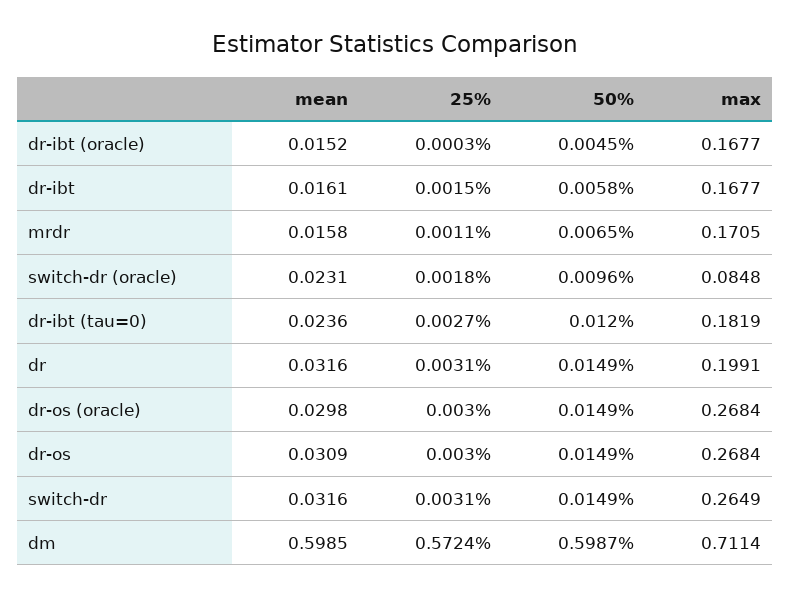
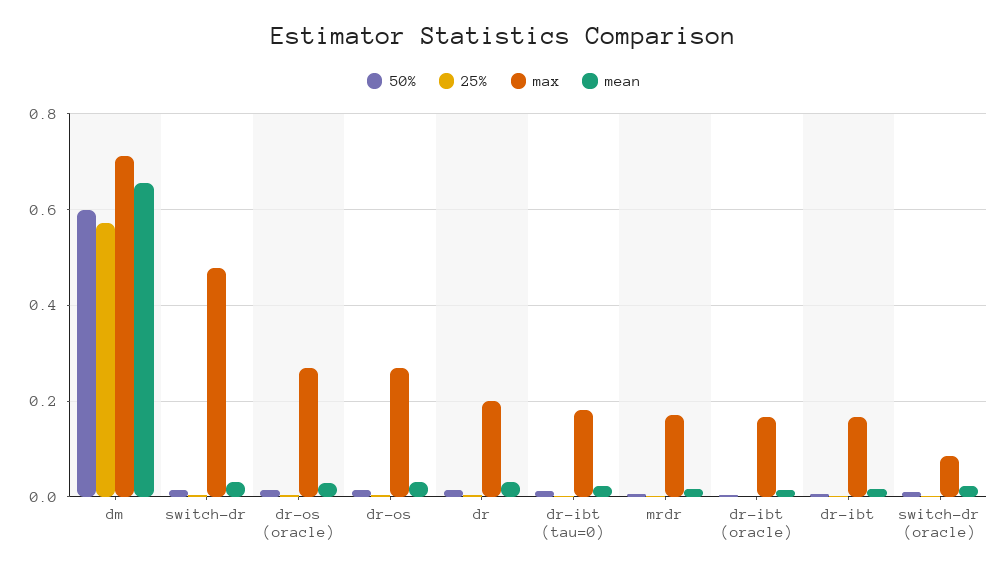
  {
    "mean": {
      "dr-ibt (oracle)": 0.0152,
      "dr-ibt": 0.0161,
      "mrdr": 0.0158,
      "switch-dr (oracle)": 0.0231,
      "dr-ibt (tau=0)": 0.0236,
      "dr": 0.0316,
      "dr-os (oracle)": 0.0298,
      "dr-os": 0.0309,
      "switch-dr": 0.0316,
-     "dm": 0.5985
+     "dm": 0.66
    },
    "25%": {
      "dr-ibt (oracle)": 0.0003,
      "dr-ibt": 0.0015,
      "mrdr": 0.0011,
      "switch-dr (oracle)": 0.0018,
      "dr-ibt (tau=0)": 0.0027,
      "dr": 0.0031,
      "dr-os (oracle)": 0.003,
      "dr-os": 0.003,
      "switch-dr": 0.0031,
      "dm": 0.5724
    },
    "50%": {
      "dr-ibt (oracle)": 0.0045,
      "dr-ibt": 0.0058,
      "mrdr": 0.0065,
      "switch-dr (oracle)": 0.0096,
      "dr-ibt (tau=0)": 0.012,
      "dr": 0.0149,
      "dr-os (oracle)": 0.0149,
      "dr-os": 0.0149,
      "switch-dr": 0.0149,
      "dm": 0.5987
    },
    "max": {
      "dr-ibt (oracle)": 0.1677,
      "dr-ibt": 0.1677,
      "mrdr": 0.1705,
      "switch-dr (oracle)": 0.0848,
      "dr-ibt (tau=0)": 0.1819,
      "dr": 0.1991,
      "dr-os (oracle)": 0.2684,
      "dr-os": 0.2684,
-     "switch-dr": 0.2649,
+     "switch-dr": 0.48,
      "dm": 0.7114
    }
  }

